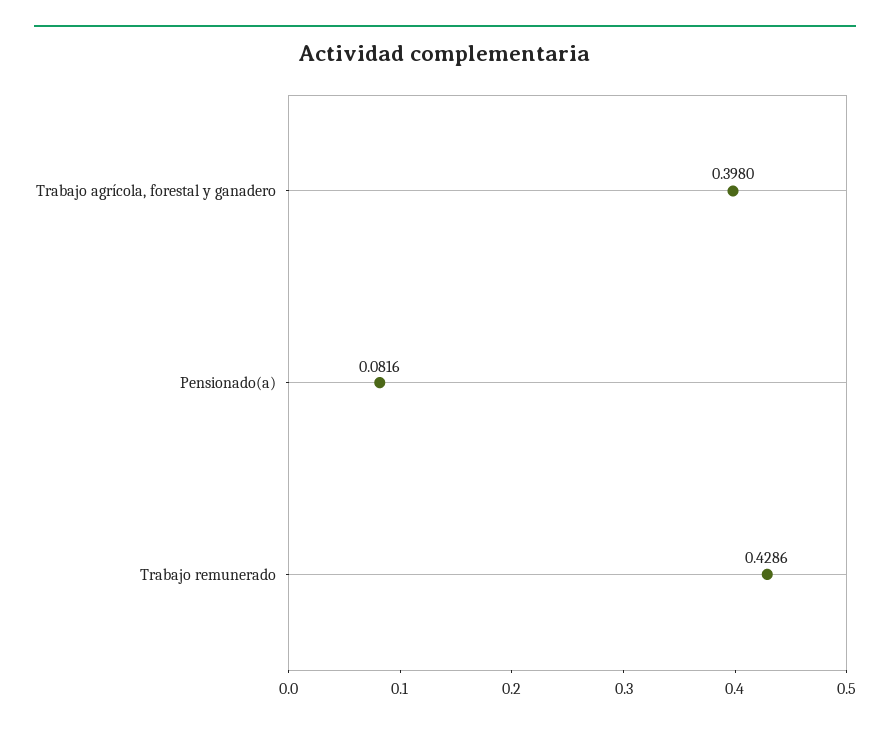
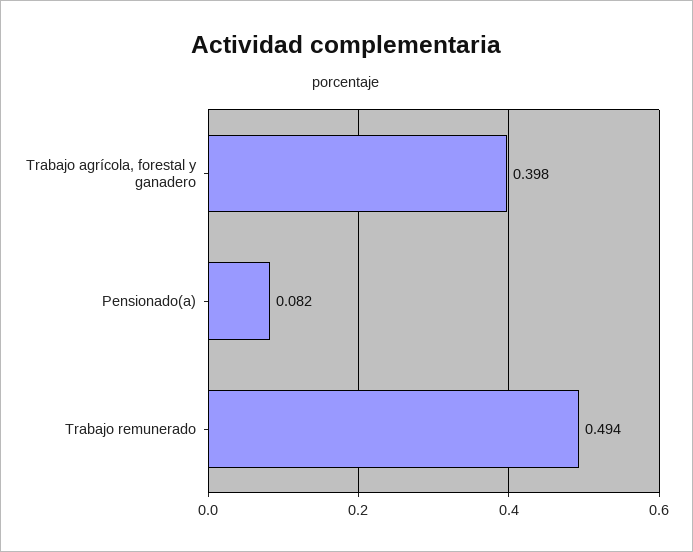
  {
    "Trabajo agrícola, forestal y ganadero": 0.398,
    "Pensionado(a)": 0.0816,
-   "Trabajo remunerado": 0.4286
+   "Trabajo remunerado": 0.494
  }

